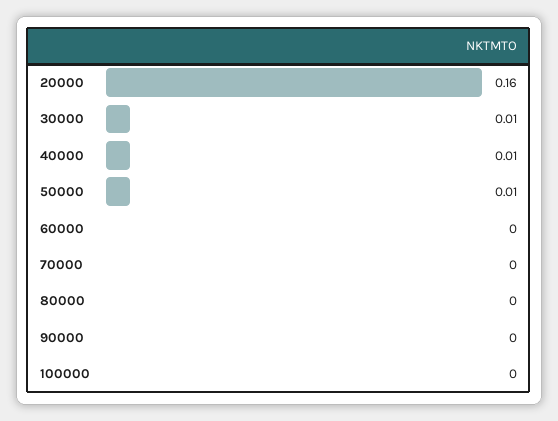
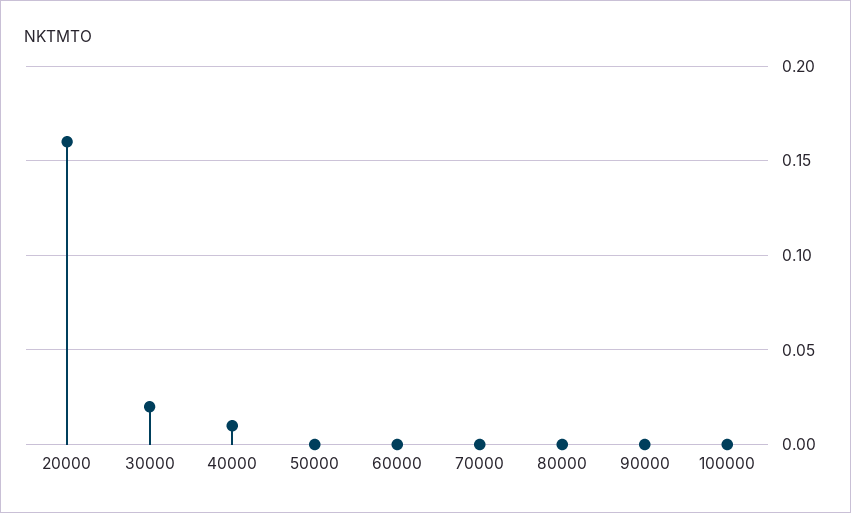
  {
    "20000": 0.16,
-   "30000": 0.01,
+   "30000": 0.02,
    "40000": 0.01,
-   "50000": 0.01,
+   "50000": 0,
    "60000": 0,
    "70000": 0,
    "80000": 0,
    "90000": 0,
    "100000": 0
  }

